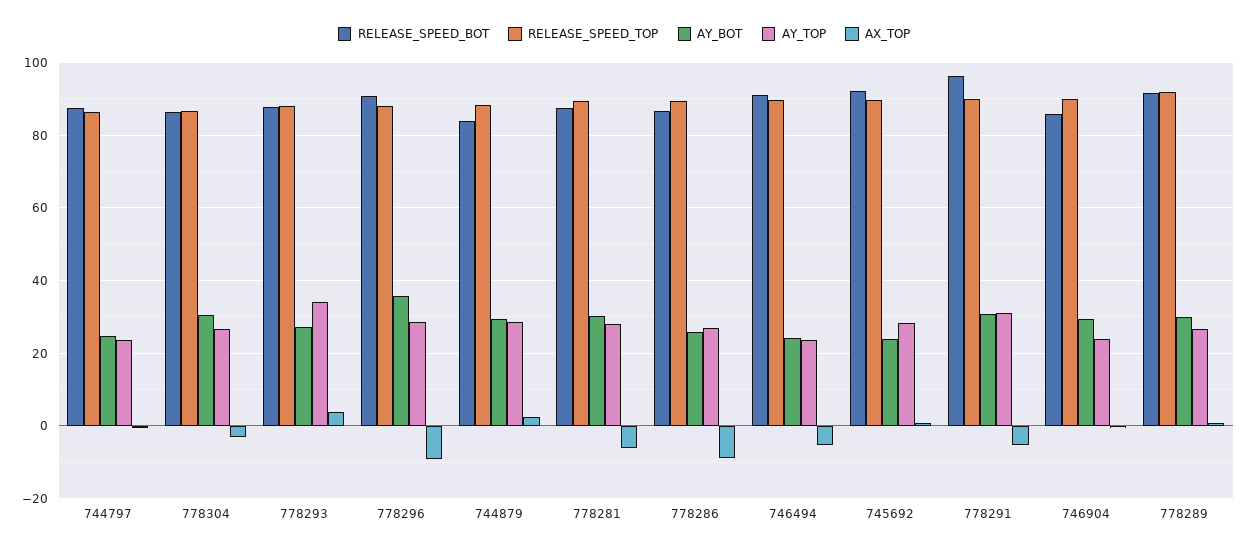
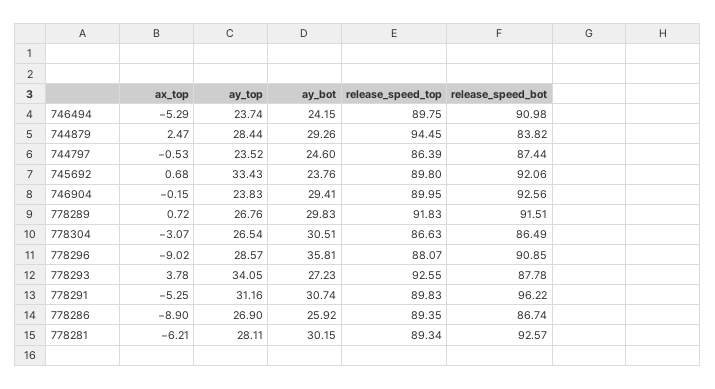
  {
    "RELEASE_SPEED_BOT": {
      "744797": 87.44,
      "778304": 86.49,
      "778293": 87.78,
      "778296": 90.85,
      "744879": 83.82,
-     "778281": 88,
+     "778281": 92.57,
      "778286": 86.74,
      "746494": 90.98,
      "745692": 92.06,
      "778291": 96.22,
-     "746904": 86,
+     "746904": 92.56,
      "778289": 91.51
    },
    "RELEASE_SPEED_TOP": {
      "744797": 86.39,
      "778304": 86.63,
-     "778293": 88,
+     "778293": 92.55,
      "778296": 88.07,
-     "744879": 88,
+     "744879": 94.45,
      "778281": 89.34,
      "778286": 89.35,
      "746494": 89.75,
      "745692": 89.8,
      "778291": 89.83,
      "746904": 89.95,
      "778289": 91.83
    },
    "AY_BOT": {
      "744797": 24.6,
      "778304": 30.51,
      "778293": 27.23,
      "778296": 35.81,
      "744879": 29.26,
      "778281": 30.15,
      "778286": 25.92,
      "746494": 24.15,
      "745692": 23.76,
      "778291": 30.74,
      "746904": 29.41,
      "778289": 29.83
    },
    "AY_TOP": {
      "744797": 23.52,
      "778304": 26.54,
      "778293": 34.05,
      "778296": 28.57,
      "744879": 28.44,
      "778281": 28.11,
      "778286": 26.9,
      "746494": 23.74,
-     "745692": 28,
+     "745692": 33.43,
      "778291": 31.16,
      "746904": 23.83,
      "778289": 26.76
    },
    "AX_TOP": {
      "744797": -0.53,
      "778304": -3.07,
      "778293": 3.78,
      "778296": -9.02,
      "744879": 2.47,
      "778281": -6.21,
      "778286": -8.9,
      "746494": -5.29,
      "745692": 0.68,
      "778291": -5.25,
      "746904": -0.15,
      "778289": 0.72
    }
  }

